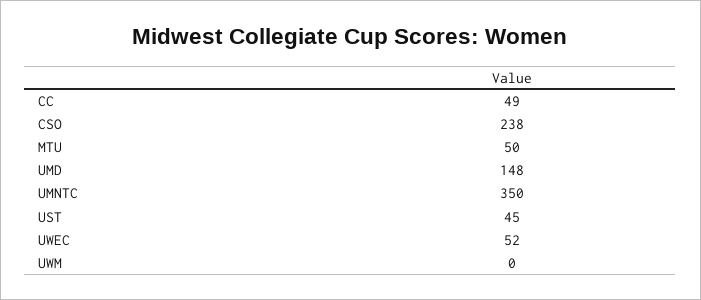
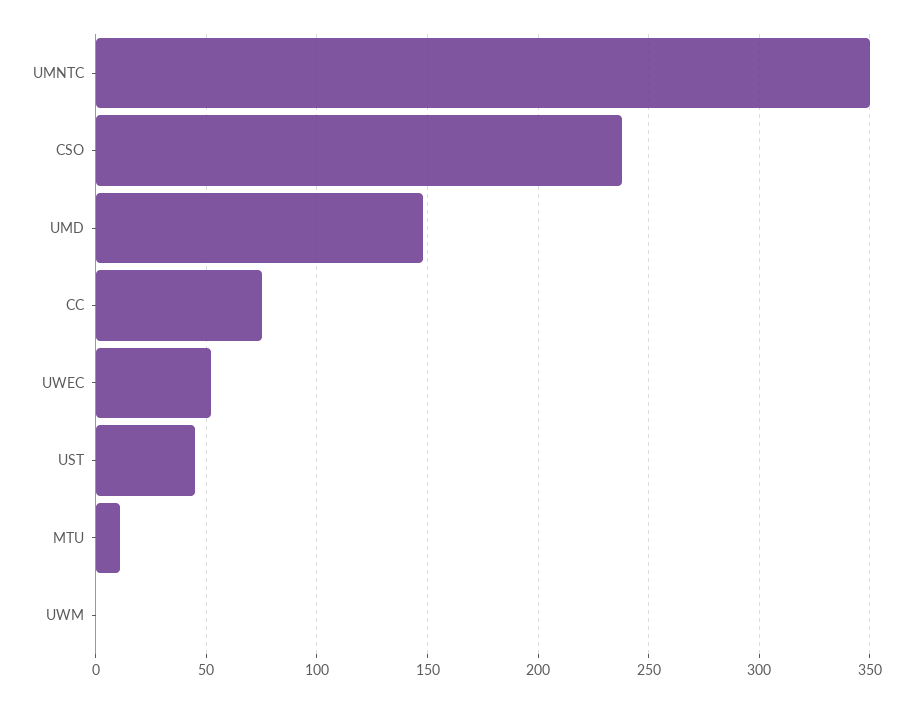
  {
-   "CC": 49,
+   "CC": 75,
    "CSO": 238,
-   "MTU": 50,
+   "MTU": 10,
    "UMD": 148,
    "UMNTC": 350,
    "UST": 45,
    "UWEC": 52,
    "UWM": 0
  }

